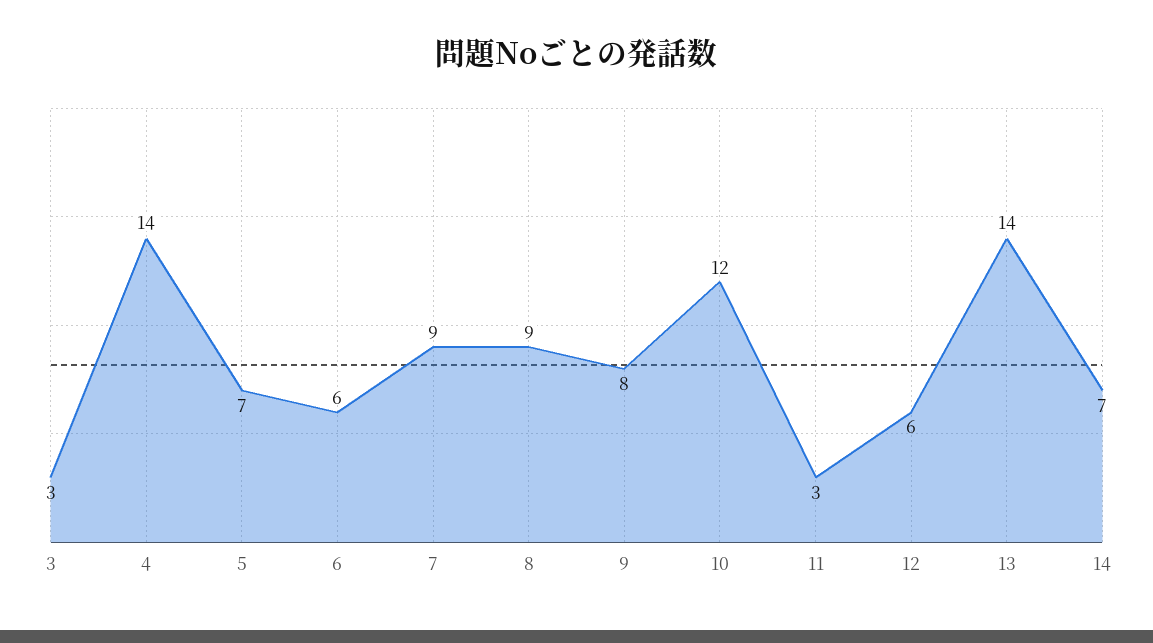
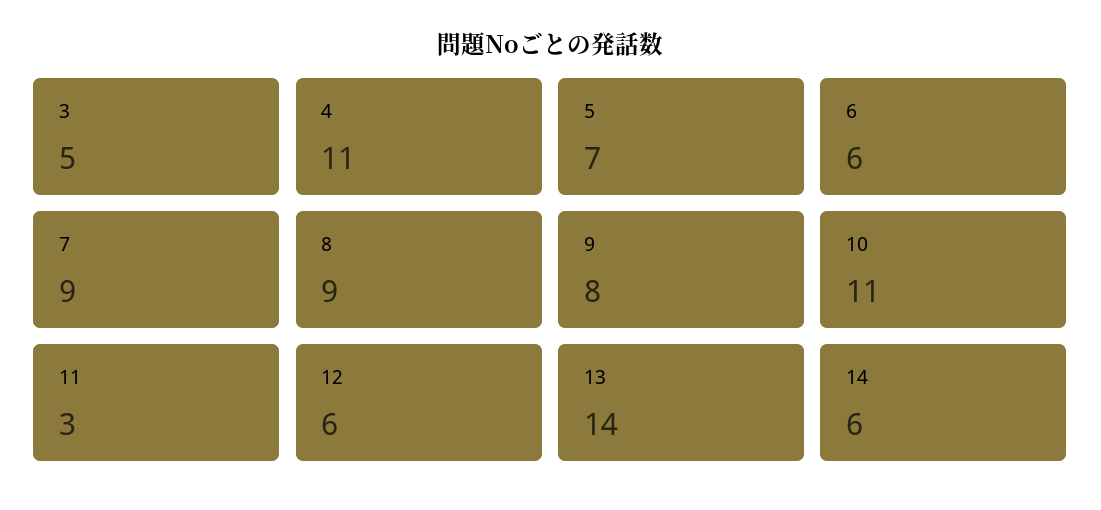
  {
-   "3": 3,
+   "3": 5,
-   "4": 14,
+   "4": 11,
    "5": 7,
    "6": 6,
    "7": 9,
    "8": 9,
    "9": 8,
-   "10": 12,
+   "10": 11,
    "11": 3,
    "12": 6,
    "13": 14,
-   "14": 7
+   "14": 6
  }

